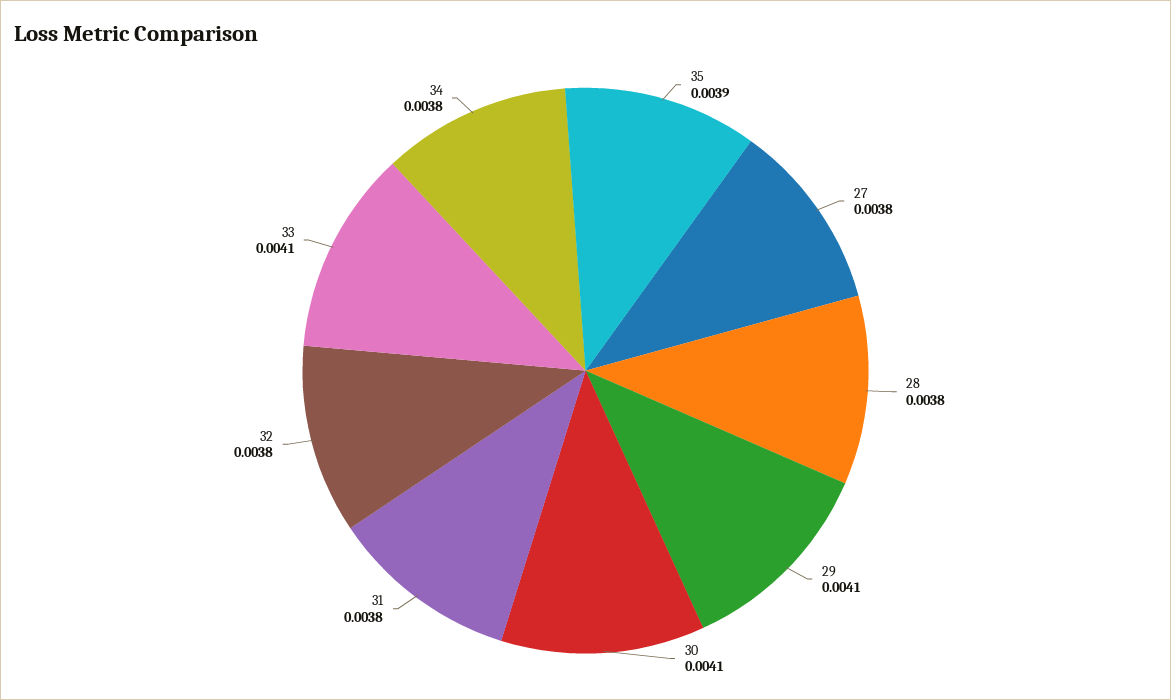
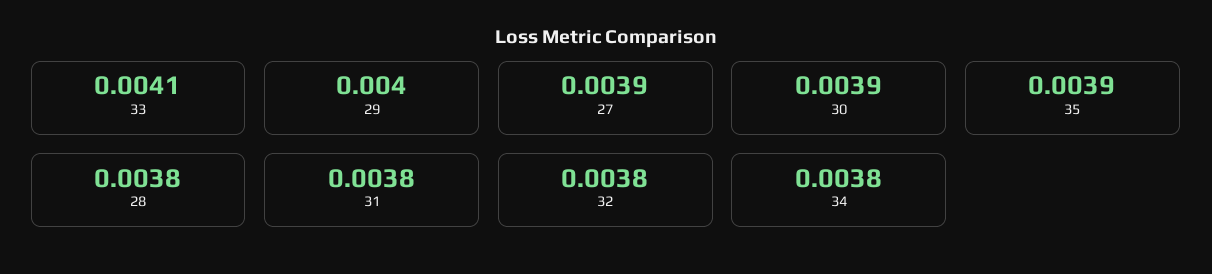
  {
    "35": 0.0039,
-   "27": 0.0038,
+   "27": 0.0039,
    "28": 0.0038,
-   "29": 0.0041,
+   "29": 0.004,
-   "30": 0.0041,
+   "30": 0.0039,
    "31": 0.0038,
    "32": 0.0038,
    "33": 0.0041,
    "34": 0.0038
  }

